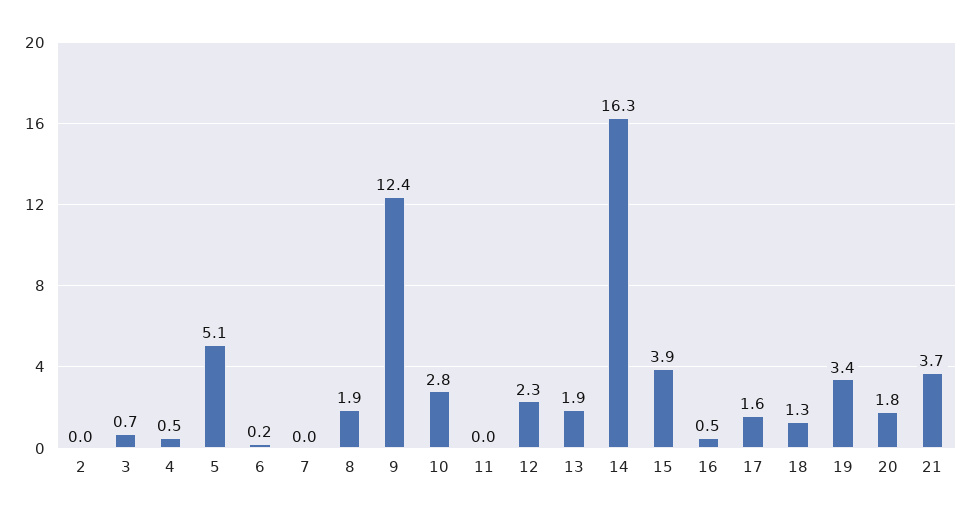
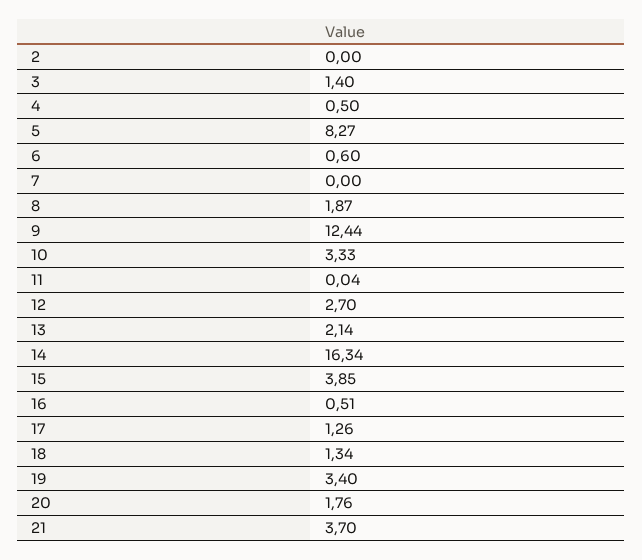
  {
    "2": 0,
-   "3": 0.7,
+   "3": 1.4,
    "4": 0.5,
-   "5": 5.1,
+   "5": 8.27,
-   "6": 0.2,
+   "6": 0.6,
    "7": 0,
    "8": 1.87,
    "9": 12.44,
-   "10": 2.8,
+   "10": 3.33,
    "11": 0.04,
-   "12": 2.3,
+   "12": 2.7,
-   "13": 1.9,
+   "13": 2.14,
    "14": 16.34,
    "15": 3.85,
    "16": 0.51,
-   "17": 1.6,
+   "17": 1.26,
    "18": 1.34,
    "19": 3.4,
    "20": 1.76,
    "21": 3.7
  }

